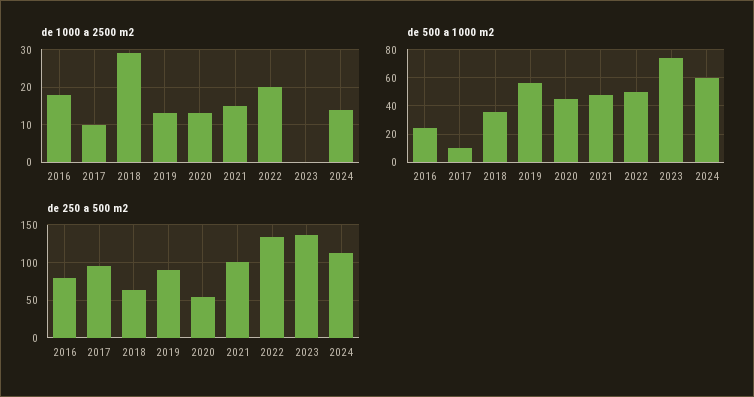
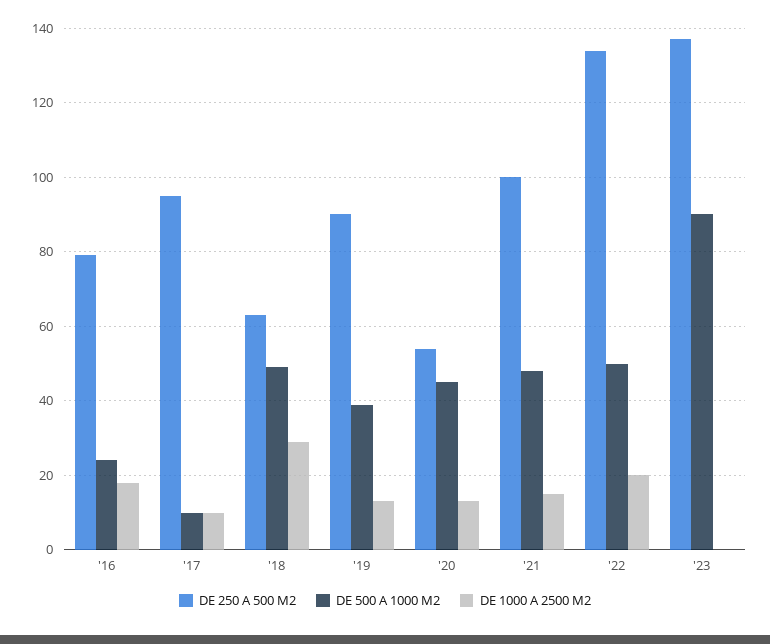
  {
    "de 1000 a 2500 m2": {
      "2016": 20,
      "2017": 10,
      "2018": 30,
      "2019": 15,
      "2020": 15,
      "2021": 15,
      "2022": 20,
-     "2023": 0,
+     "2023": 0
-     "2024": 15
    },
    "de 500 a 1000 m2": {
      "2016": 25,
      "2017": 10,
-     "2018": 35,
+     "2018": 50,
-     "2019": 55,
+     "2019": 40,
      "2020": 45,
      "2021": 50,
      "2022": 50,
-     "2023": 75,
+     "2023": 90
-     "2024": 60
    },
    "de 250 a 500 m2": {
      "2016": 80,
      "2017": 95,
      "2018": 65,
      "2019": 90,
      "2020": 55,
      "2021": 100,
      "2022": 135,
-     "2023": 135,
+     "2023": 135
-     "2024": 110
    }
  }

